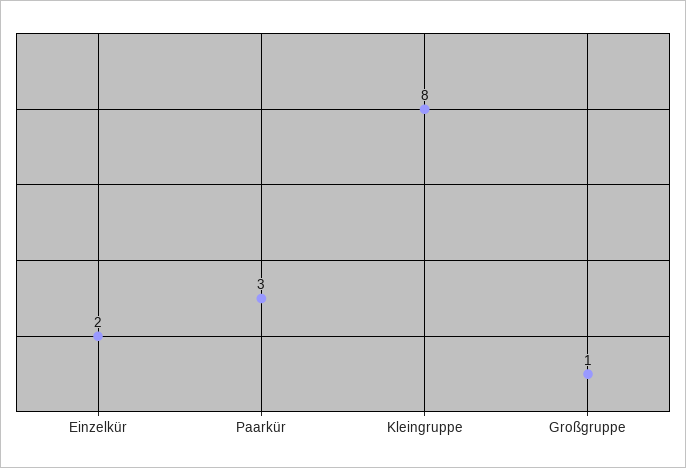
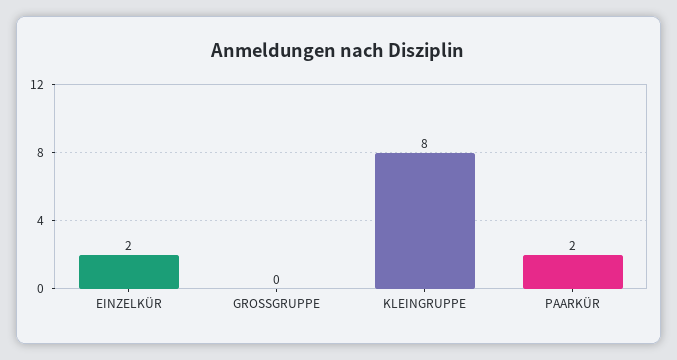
  {
    "Einzelkür": 2,
-   "Paarkür": 3,
+   "Paarkür": 2,
    "Kleingruppe": 8,
-   "Großgruppe": 1
+   "Großgruppe": 0
  }

